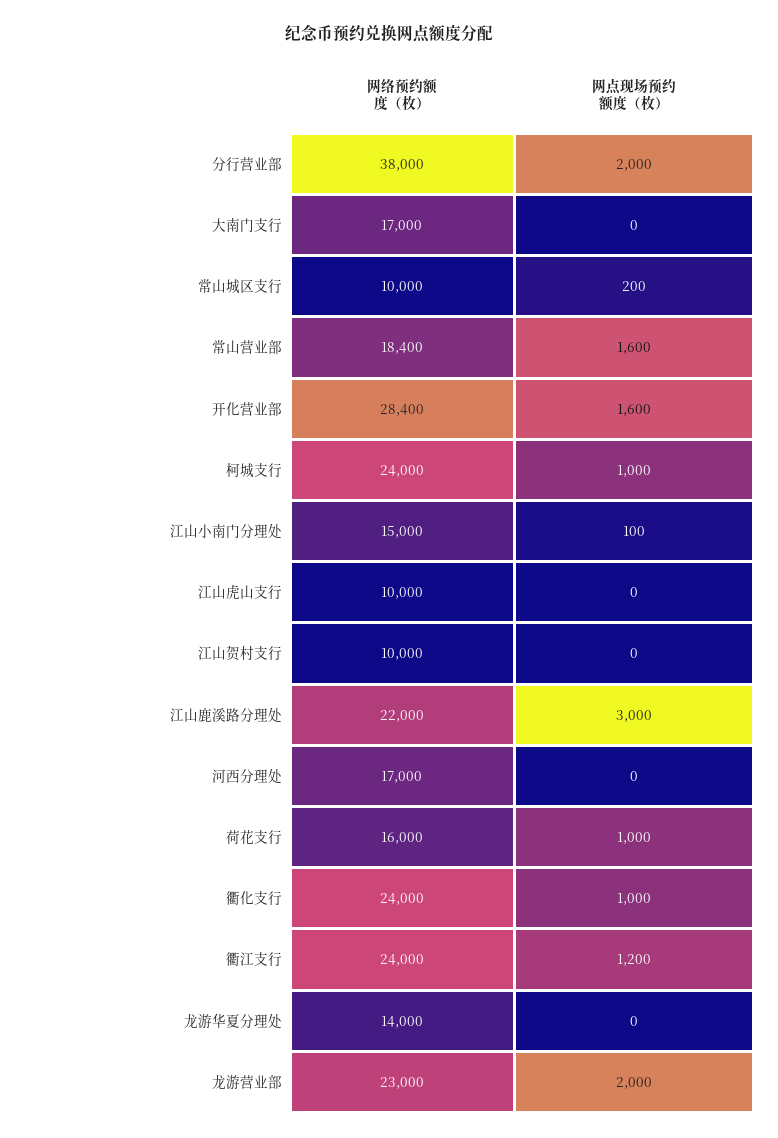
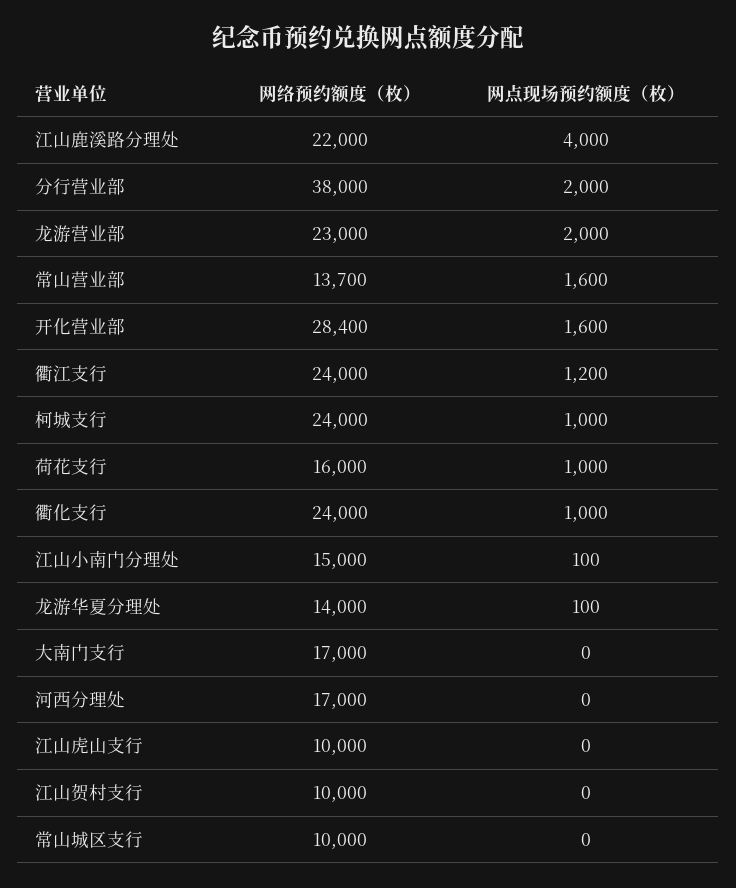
  {
    "网络预约额度（枚）": {
      "分行营业部": 38000,
      "大南门支行": 17000,
      "常山城区支行": 10000,
-     "常山营业部": 18400,
+     "常山营业部": 13700,
      "开化营业部": 28400,
      "柯城支行": 24000,
      "江山小南门分理处": 15000,
      "江山虎山支行": 10000,
      "江山贺村支行": 10000,
      "江山鹿溪路分理处": 22000,
      "河西分理处": 17000,
      "荷花支行": 16000,
      "衢化支行": 24000,
      "衢江支行": 24000,
      "龙游华夏分理处": 14000,
      "龙游营业部": 23000
    },
    "网点现场预约额度（枚）": {
      "分行营业部": 2000,
      "大南门支行": 0,
-     "常山城区支行": 200,
+     "常山城区支行": 0,
      "常山营业部": 1600,
      "开化营业部": 1600,
      "柯城支行": 1000,
      "江山小南门分理处": 100,
      "江山虎山支行": 0,
      "江山贺村支行": 0,
-     "江山鹿溪路分理处": 3000,
+     "江山鹿溪路分理处": 4000,
      "河西分理处": 0,
      "荷花支行": 1000,
      "衢化支行": 1000,
      "衢江支行": 1200,
-     "龙游华夏分理处": 0,
+     "龙游华夏分理处": 100,
      "龙游营业部": 2000
    }
  }

